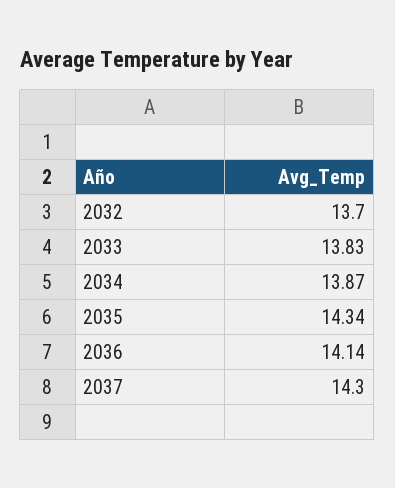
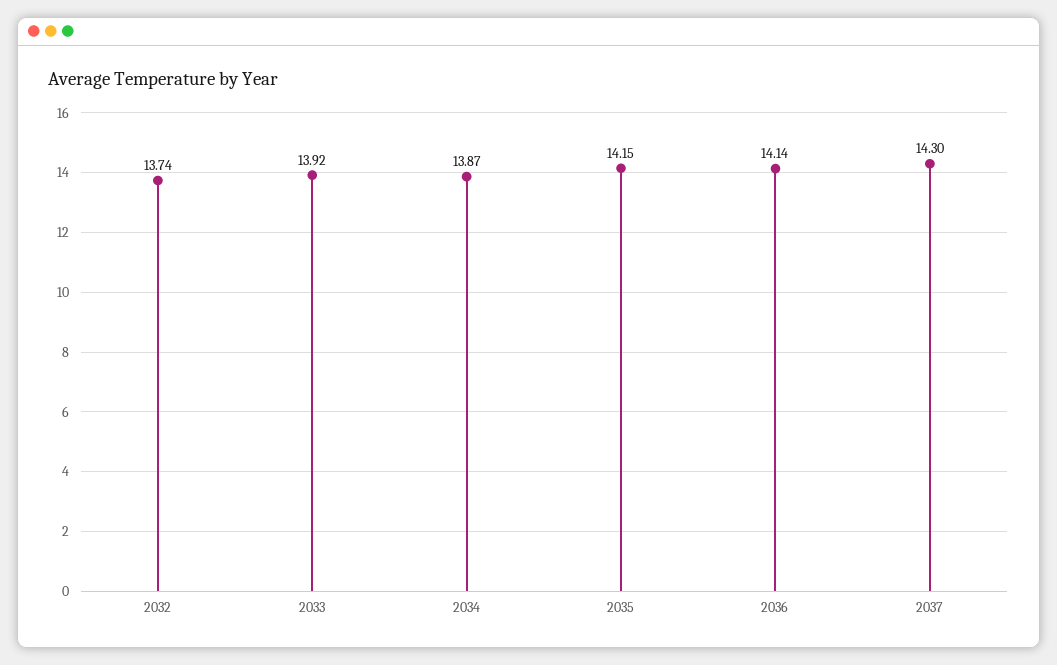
  {
-   "2032": 13.7,
+   "2032": 13.74,
-   "2033": 13.83,
+   "2033": 13.92,
    "2034": 13.87,
-   "2035": 14.34,
+   "2035": 14.15,
    "2036": 14.14,
    "2037": 14.3
  }

